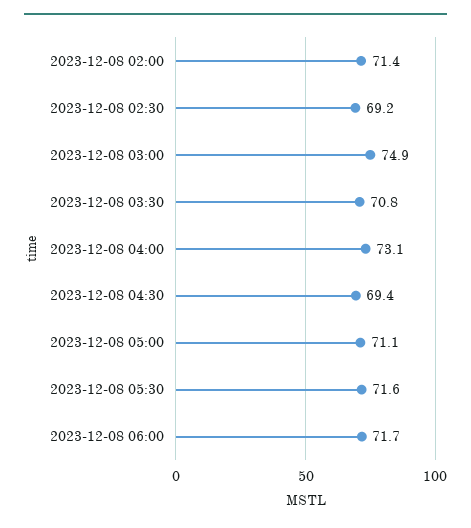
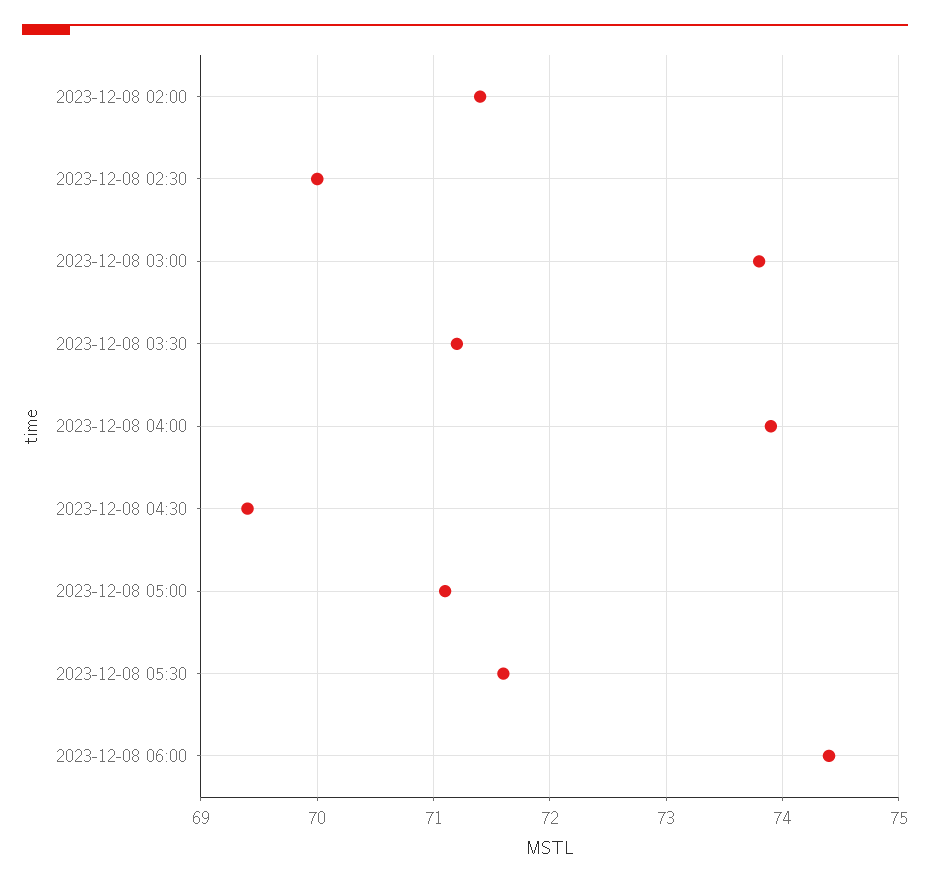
  {
    "2023-12-08 02:00": 71.4,
-   "2023-12-08 02:30": 69.2,
+   "2023-12-08 02:30": 70,
-   "2023-12-08 03:00": 74.9,
+   "2023-12-08 03:00": 73.8,
-   "2023-12-08 03:30": 70.8,
+   "2023-12-08 03:30": 71.2,
-   "2023-12-08 04:00": 73.1,
+   "2023-12-08 04:00": 73.9,
    "2023-12-08 04:30": 69.4,
    "2023-12-08 05:00": 71.1,
    "2023-12-08 05:30": 71.6,
-   "2023-12-08 06:00": 71.7
+   "2023-12-08 06:00": 74.4
  }

